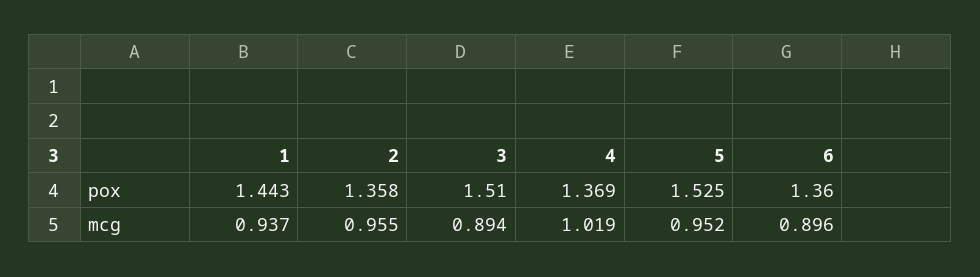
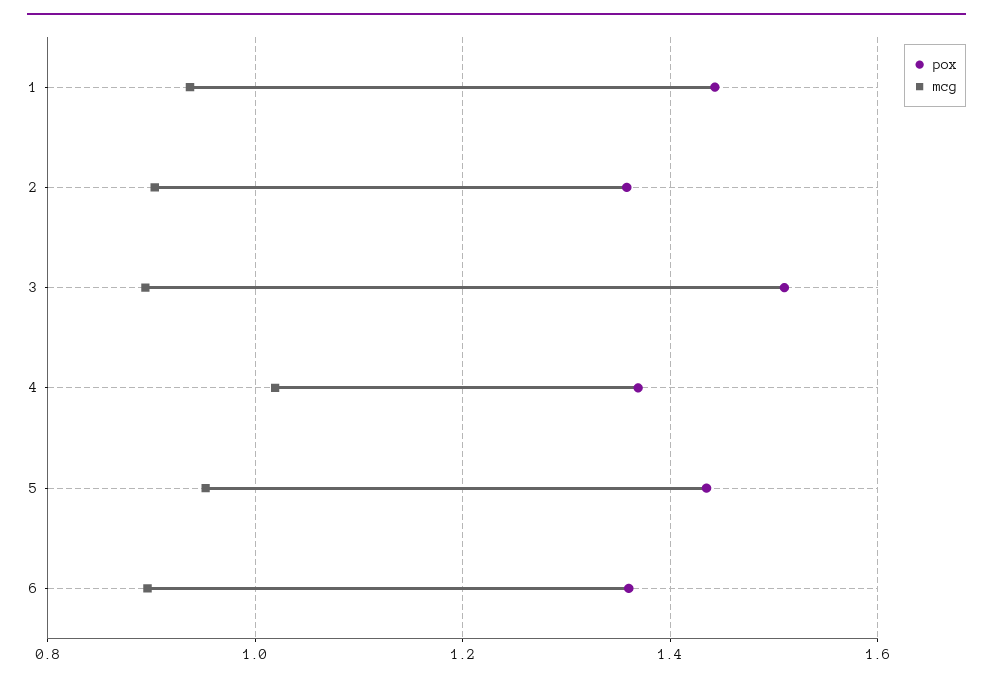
  {
    "pox": {
      "1": 1.443,
      "2": 1.358,
      "3": 1.51,
      "4": 1.369,
-     "5": 1.525,
+     "5": 1.44,
      "6": 1.36
    },
    "mcg": {
      "1": 0.937,
-     "2": 0.955,
+     "2": 0.9,
      "3": 0.894,
      "4": 1.019,
      "5": 0.952,
      "6": 0.896
    }
  }

